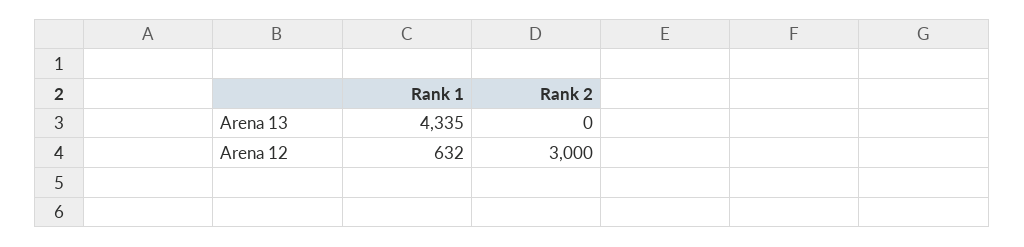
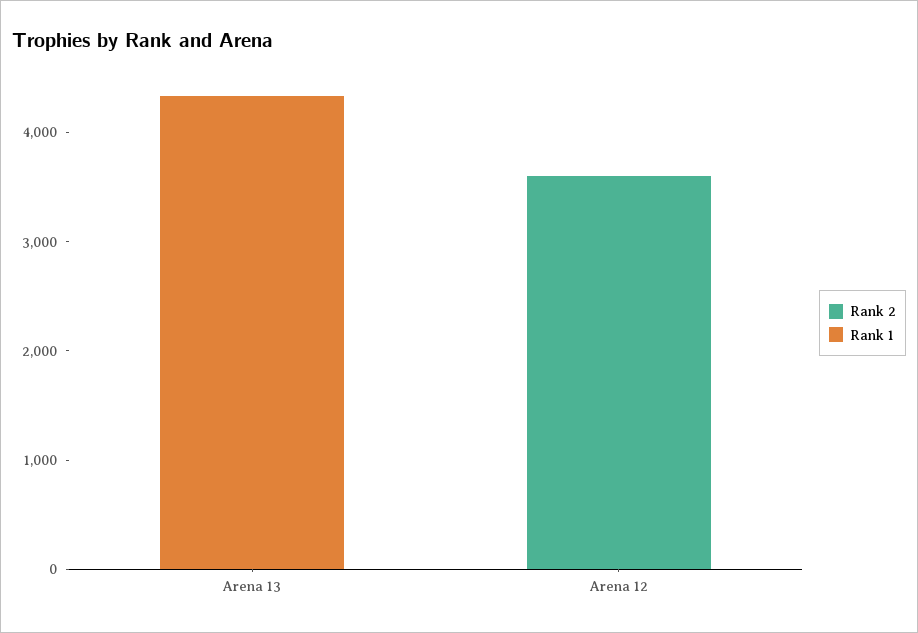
  {
    "Rank 1": {
      "Arena 13": 4335,
-     "Arena 12": 632
+     "Arena 12": 0
    },
    "Rank 2": {
      "Arena 13": 0,
-     "Arena 12": 3000
+     "Arena 12": 3600
    }
  }

